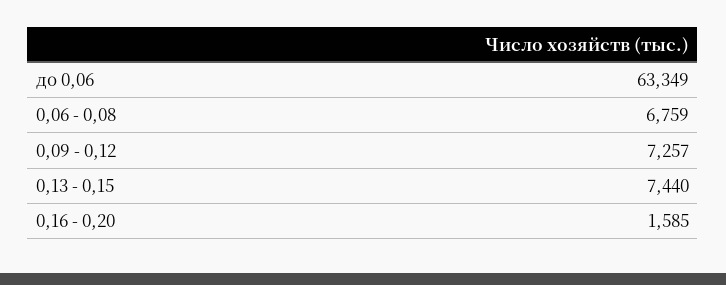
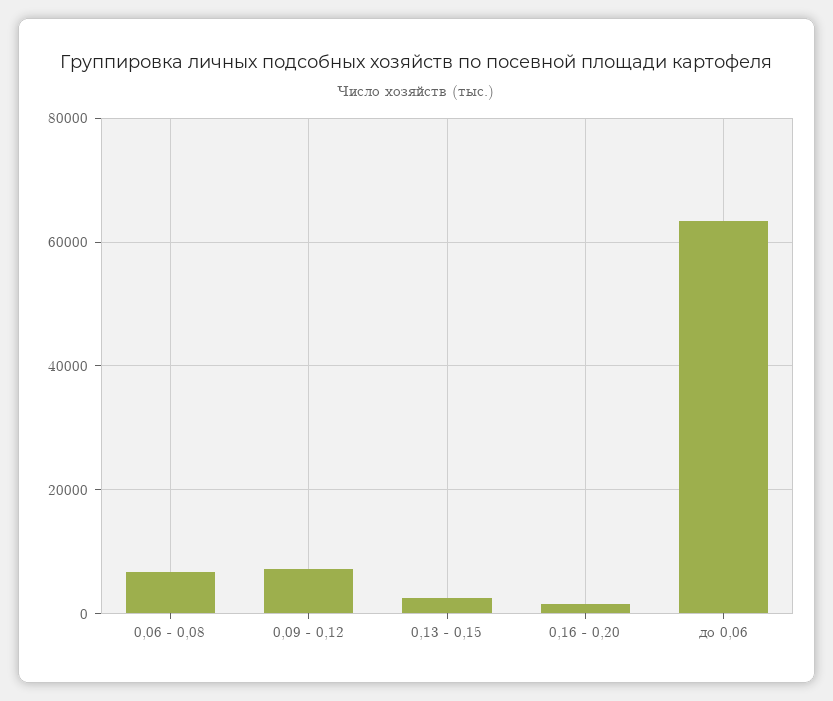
  {
    "до 0,06": 63349,
    "0,06 - 0,08": 6759,
    "0,09 - 0,12": 7257,
-   "0,13 - 0,15": 7440,
+   "0,13 - 0,15": 2000,
    "0,16 - 0,20": 1585
  }

